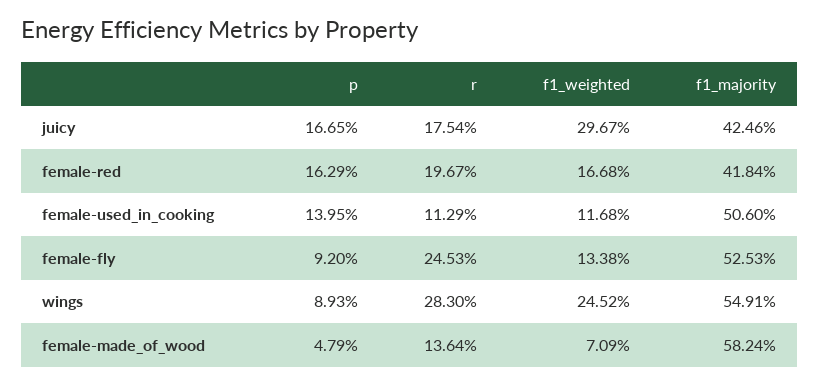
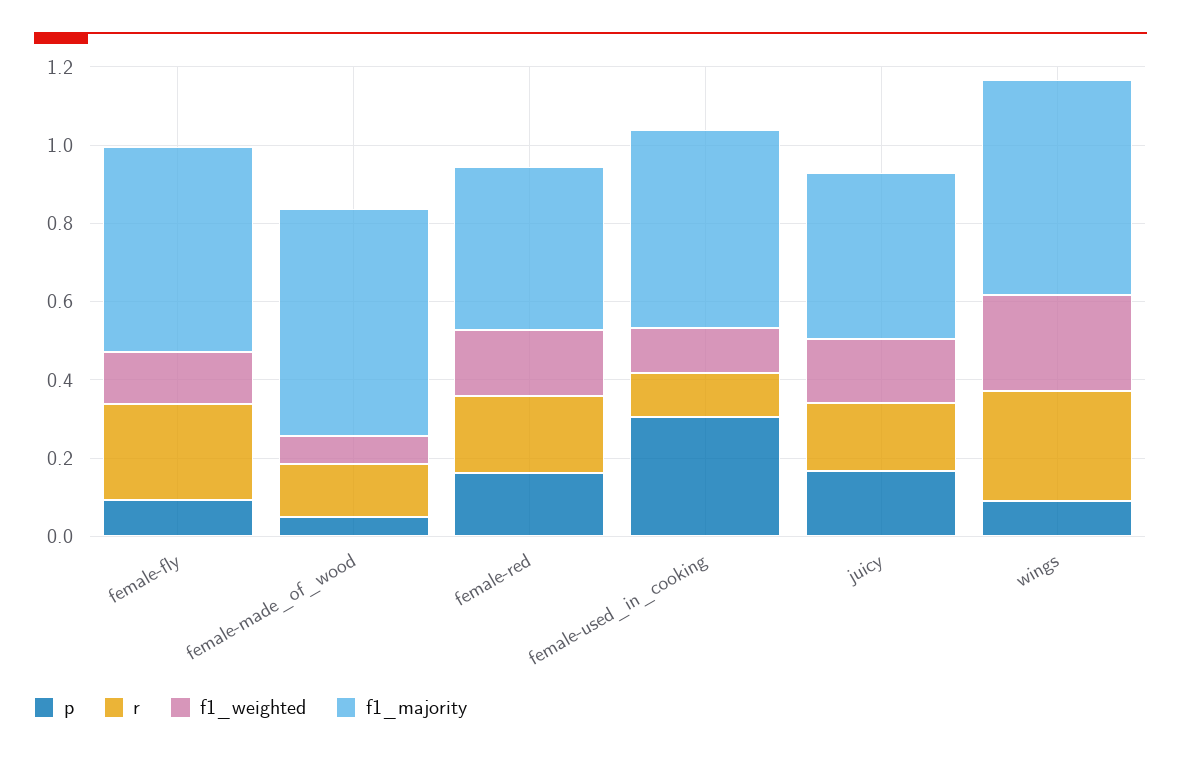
  {
    "p": {
      "juicy": 0.1665,
      "female-red": 0.1629,
-     "female-used_in_cooking": 0.1395,
+     "female-used_in_cooking": 0.3,
      "female-fly": 0.092,
      "wings": 0.0893,
      "female-made_of_wood": 0.0479
    },
    "r": {
      "juicy": 0.1754,
      "female-red": 0.1967,
      "female-used_in_cooking": 0.1129,
      "female-fly": 0.2453,
      "wings": 0.283,
      "female-made_of_wood": 0.1364
    },
    "f1_weighted": {
-     "juicy": 0.2967,
+     "juicy": 0.15,
      "female-red": 0.1668,
      "female-used_in_cooking": 0.1168,
      "female-fly": 0.1338,
      "wings": 0.2452,
      "female-made_of_wood": 0.0709
    },
    "f1_majority": {
      "juicy": 0.4246,
      "female-red": 0.4184,
      "female-used_in_cooking": 0.506,
      "female-fly": 0.5253,
      "wings": 0.5491,
      "female-made_of_wood": 0.5824
    }
  }

